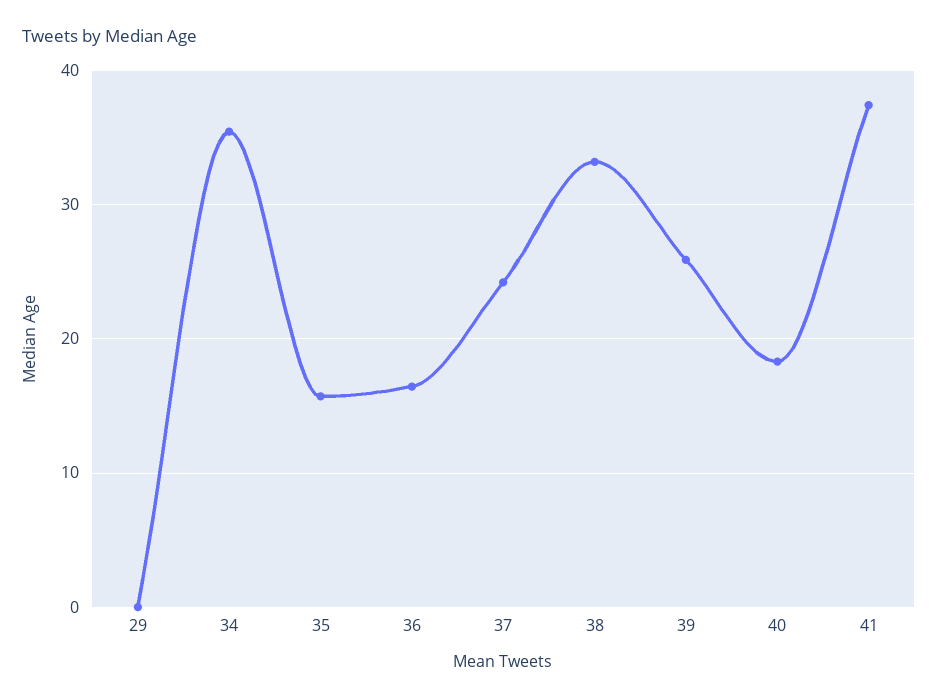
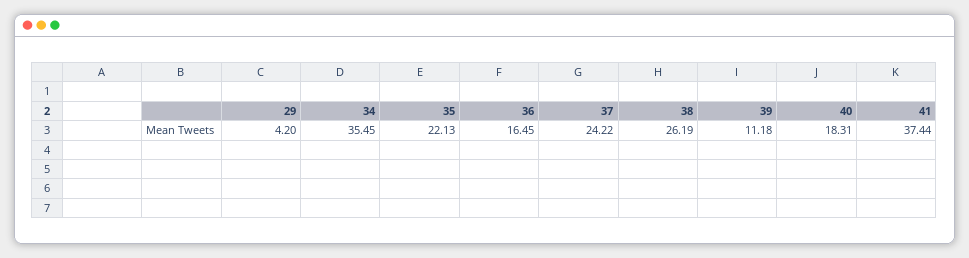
  {
-   "29": 0,
+   "29": 4.2,
    "34": 35.45,
-   "35": 16,
+   "35": 22.13,
    "36": 16.45,
    "37": 24.22,
-   "38": 33,
+   "38": 26.19,
-   "39": 26,
+   "39": 11.18,
    "40": 18.31,
    "41": 37.44
  }

